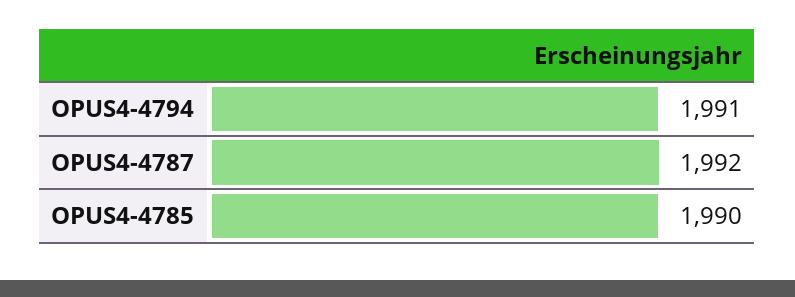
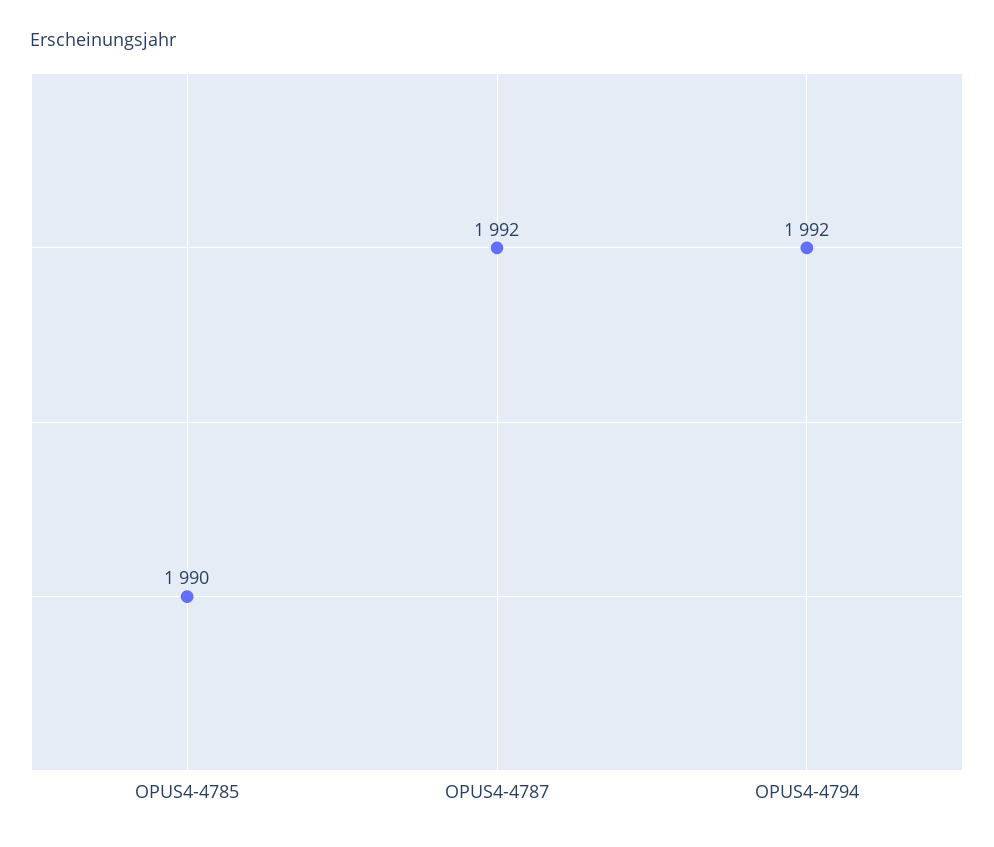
  {
-   "OPUS4-4794": 1991,
+   "OPUS4-4794": 1992,
    "OPUS4-4787": 1992,
    "OPUS4-4785": 1990
  }

